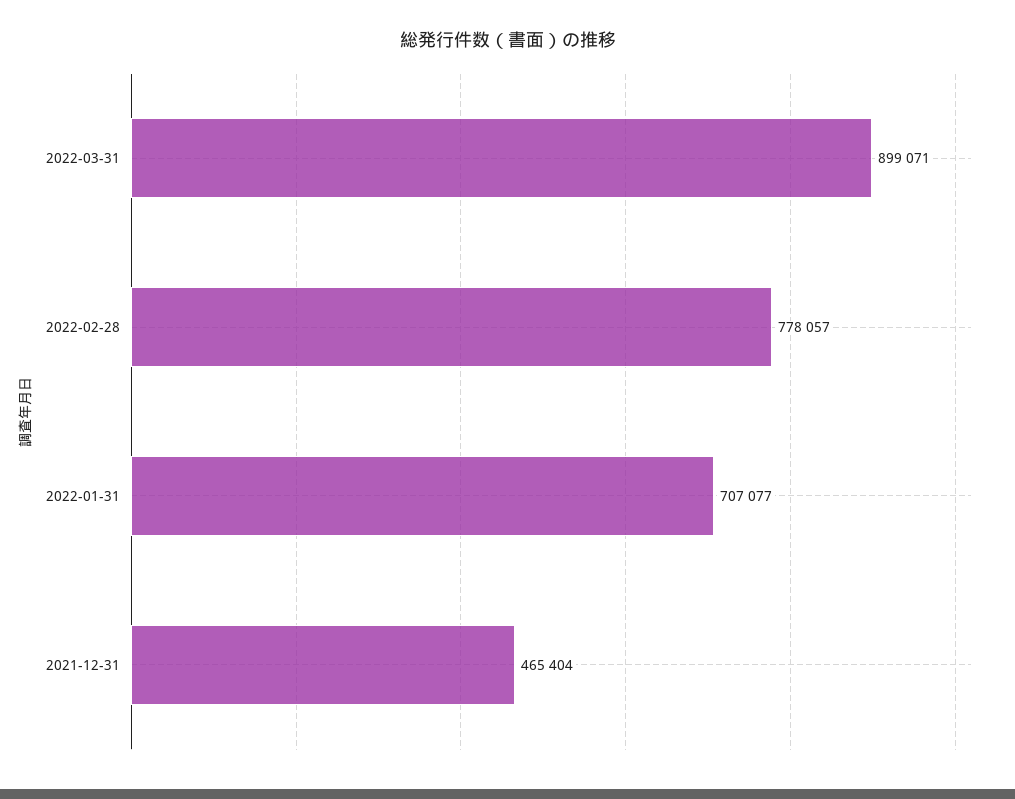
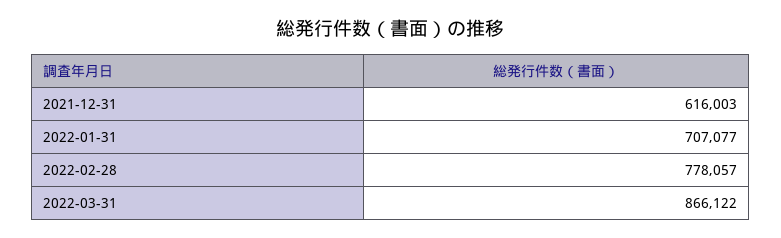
  {
-   "2022-03-31": 899071,
+   "2022-03-31": 866122,
    "2022-02-28": 778057,
    "2022-01-31": 707077,
-   "2021-12-31": 465404
+   "2021-12-31": 616003
  }

